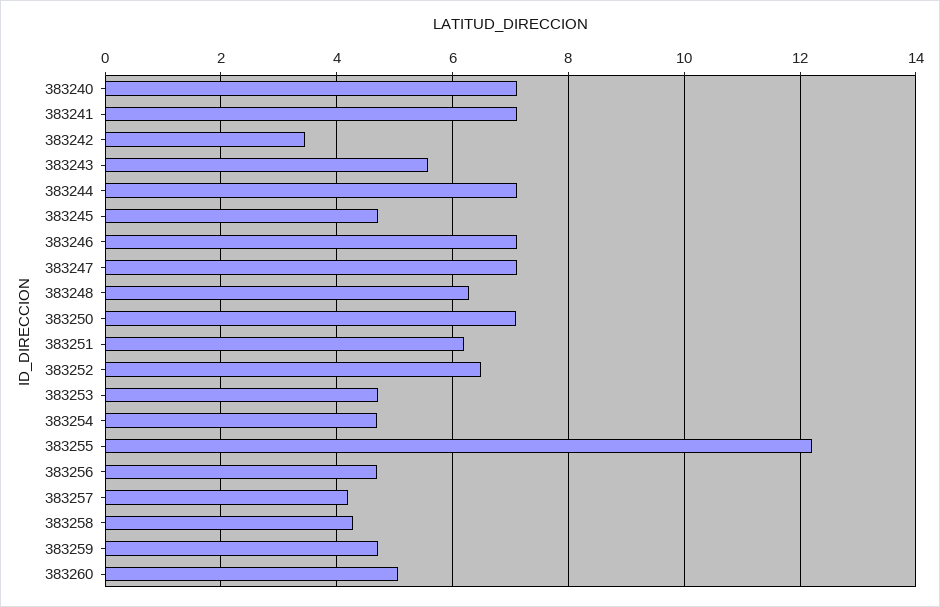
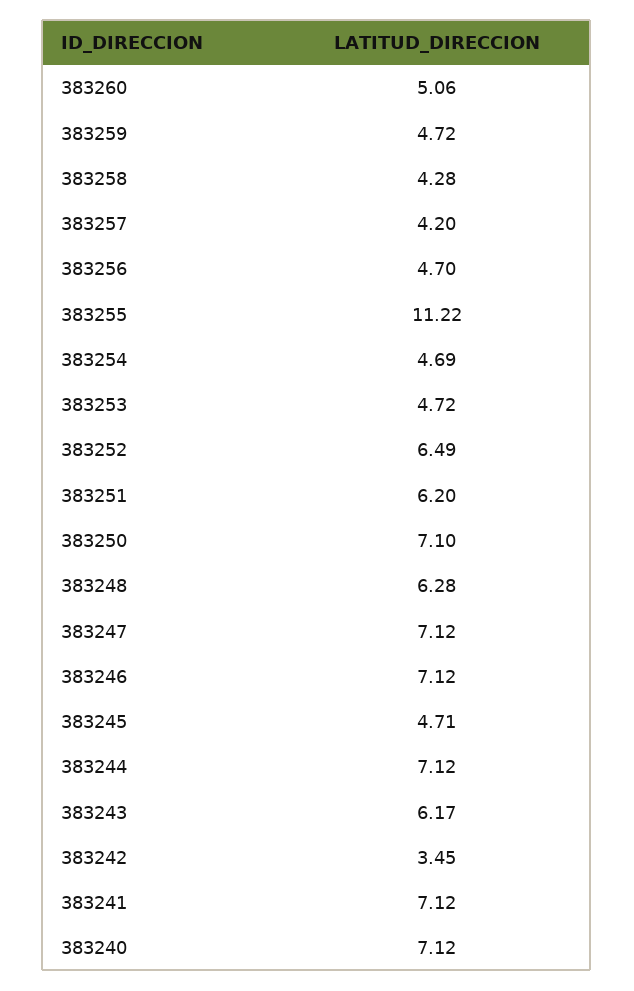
  {
    "383240": 7.12,
    "383241": 7.12,
    "383242": 3.45,
-   "383243": 5.6,
+   "383243": 6.17,
    "383244": 7.12,
    "383245": 4.71,
    "383246": 7.12,
    "383247": 7.12,
    "383248": 6.28,
    "383250": 7.1,
    "383251": 6.2,
    "383252": 6.49,
    "383253": 4.72,
    "383254": 4.69,
-   "383255": 12.2,
+   "383255": 11.22,
    "383256": 4.7,
    "383257": 4.2,
    "383258": 4.28,
    "383259": 4.72,
    "383260": 5.06
  }

